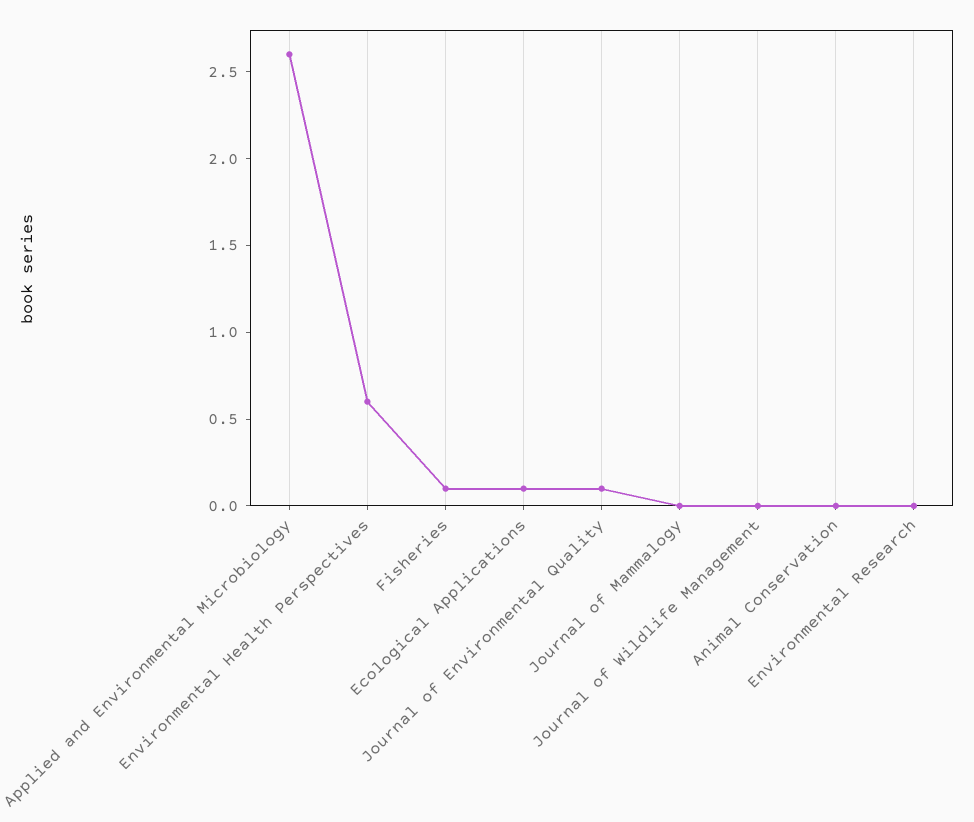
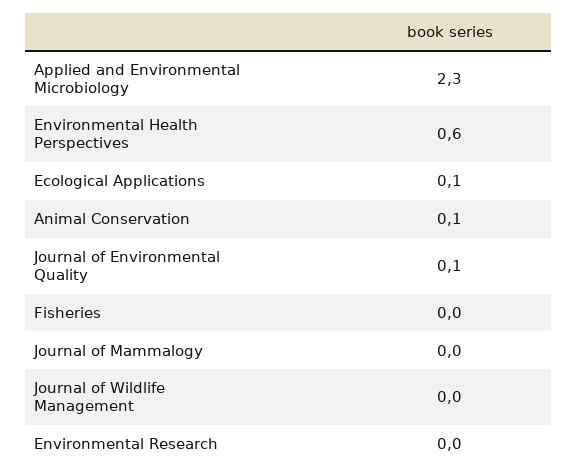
  {
-   "Applied and Environmental Microbiology": 2.6,
+   "Applied and Environmental Microbiology": 2.3,
    "Environmental Health Perspectives": 0.6,
-   "Fisheries": 0.1,
+   "Fisheries": 0,
    "Ecological Applications": 0.1,
    "Journal of Environmental Quality": 0.1,
    "Journal of Mammalogy": 0,
    "Journal of Wildlife Management": 0,
-   "Animal Conservation": 0,
+   "Animal Conservation": 0.1,
    "Environmental Research": 0
  }

